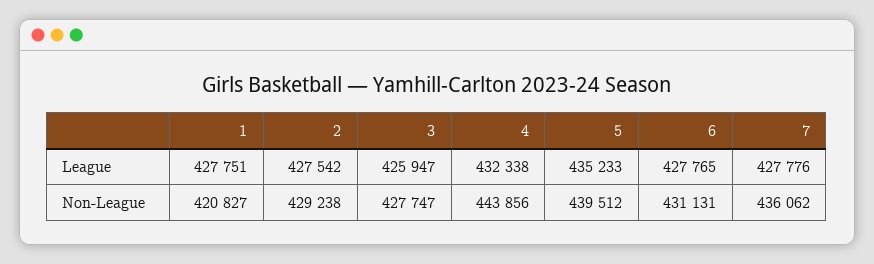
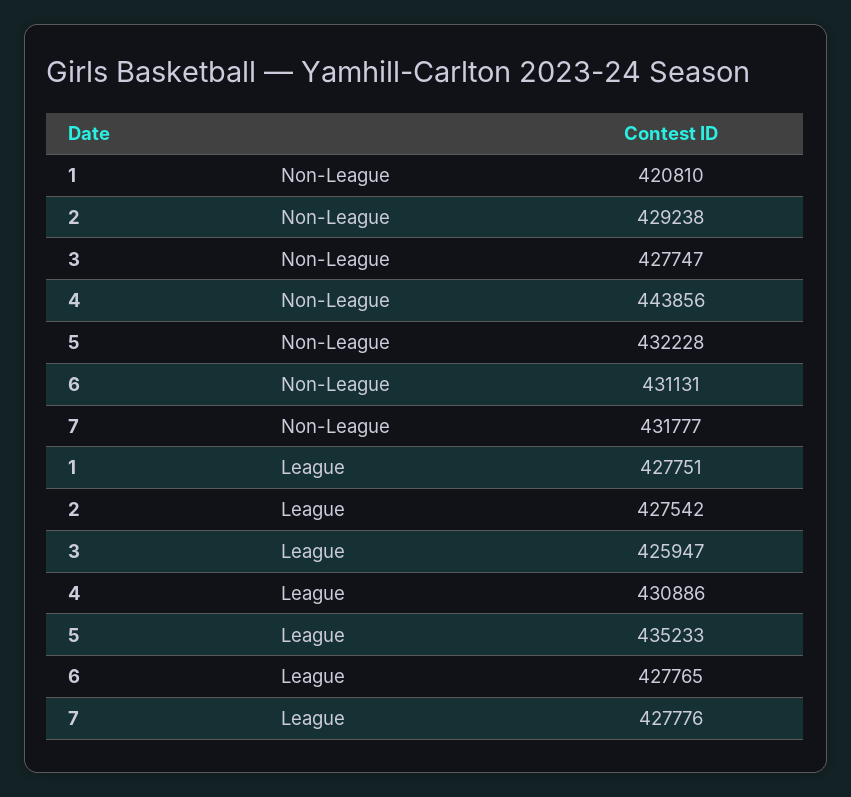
  {
    "1": {
      "League": 427751,
-     "Non-League": 420827
+     "Non-League": 420810
    },
    "2": {
      "League": 427542,
      "Non-League": 429238
    },
    "3": {
      "League": 425947,
      "Non-League": 427747
    },
    "4": {
-     "League": 432338,
+     "League": 430886,
      "Non-League": 443856
    },
    "5": {
      "League": 435233,
-     "Non-League": 439512
+     "Non-League": 432228
    },
    "6": {
      "League": 427765,
      "Non-League": 431131
    },
    "7": {
      "League": 427776,
-     "Non-League": 436062
+     "Non-League": 431777
    }
  }

